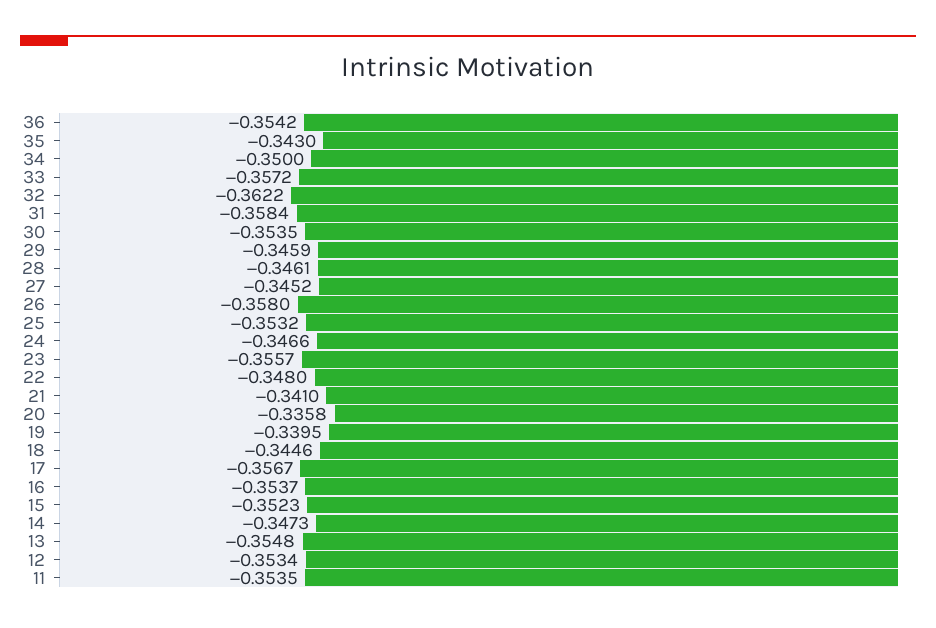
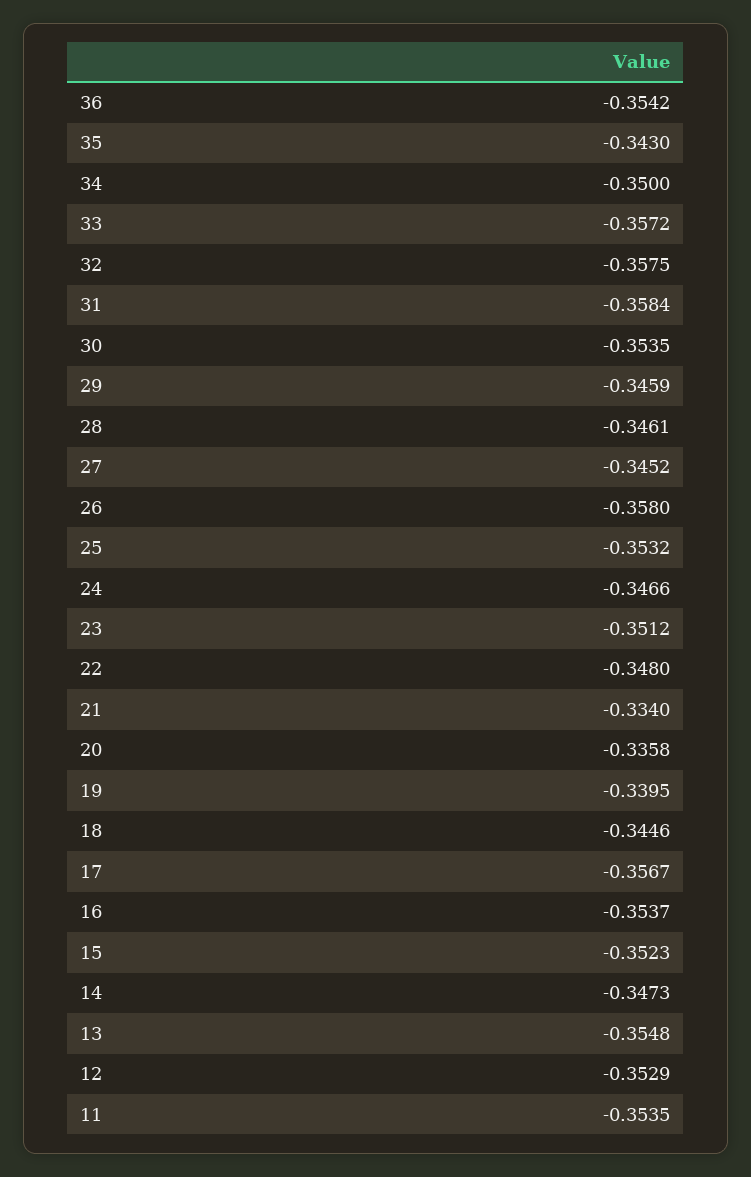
  {
    "36": -0.3542,
    "35": -0.343,
    "34": -0.35,
    "33": -0.3572,
-   "32": -0.3622,
+   "32": -0.3575,
    "31": -0.3584,
    "30": -0.3535,
    "29": -0.3459,
    "28": -0.3461,
    "27": -0.3452,
    "26": -0.358,
    "25": -0.3532,
    "24": -0.3466,
-   "23": -0.3557,
+   "23": -0.3512,
    "22": -0.348,
-   "21": -0.341,
+   "21": -0.334,
    "20": -0.3358,
    "19": -0.3395,
    "18": -0.3446,
    "17": -0.3567,
    "16": -0.3537,
    "15": -0.3523,
    "14": -0.3473,
    "13": -0.3548,
-   "12": -0.3534,
+   "12": -0.3529,
    "11": -0.3535
  }

